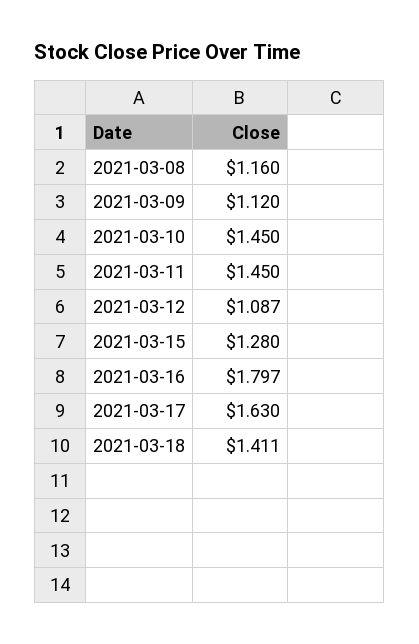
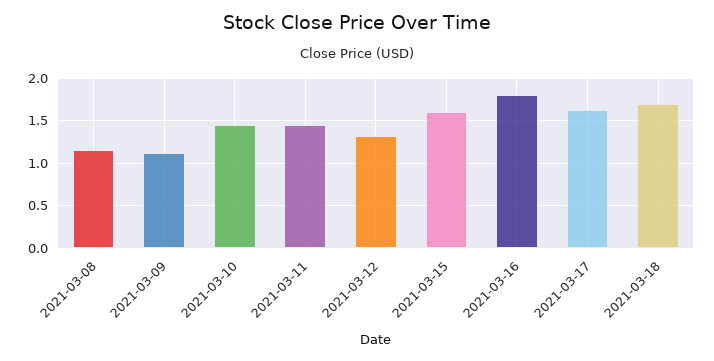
  {
    "2021-03-08": 1.16,
    "2021-03-09": 1.12,
    "2021-03-10": 1.45,
    "2021-03-11": 1.45,
-   "2021-03-12": 1.087,
+   "2021-03-12": 1.3,
-   "2021-03-15": 1.28,
+   "2021-03-15": 1.6,
    "2021-03-16": 1.797,
    "2021-03-17": 1.63,
-   "2021-03-18": 1.411
+   "2021-03-18": 1.7
  }

